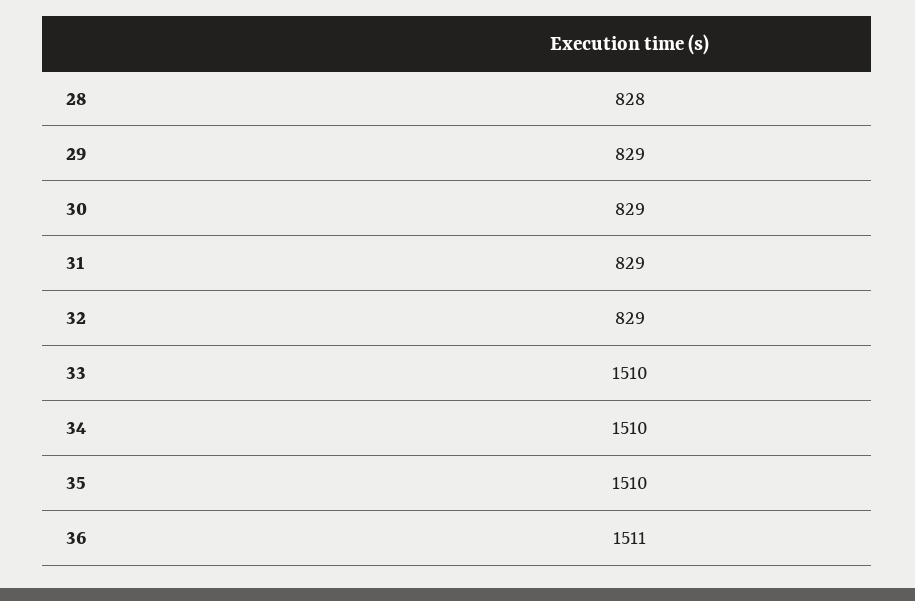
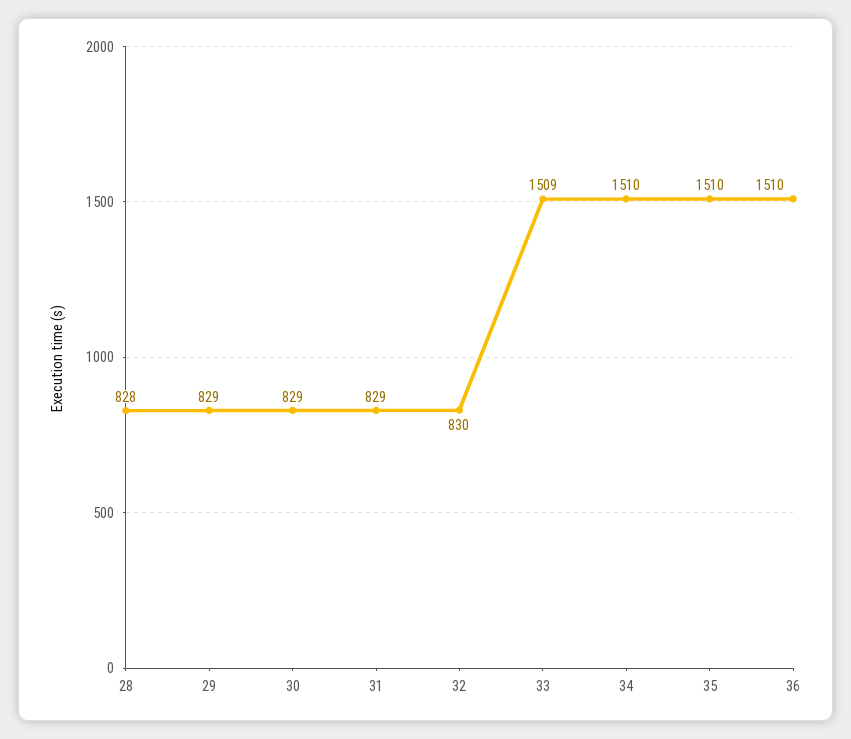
  {
    "28": 828,
    "29": 829,
    "30": 829,
    "31": 829,
-   "32": 829,
+   "32": 830,
-   "33": 1510,
+   "33": 1509,
    "34": 1510,
    "35": 1510,
-   "36": 1511
+   "36": 1510
  }

